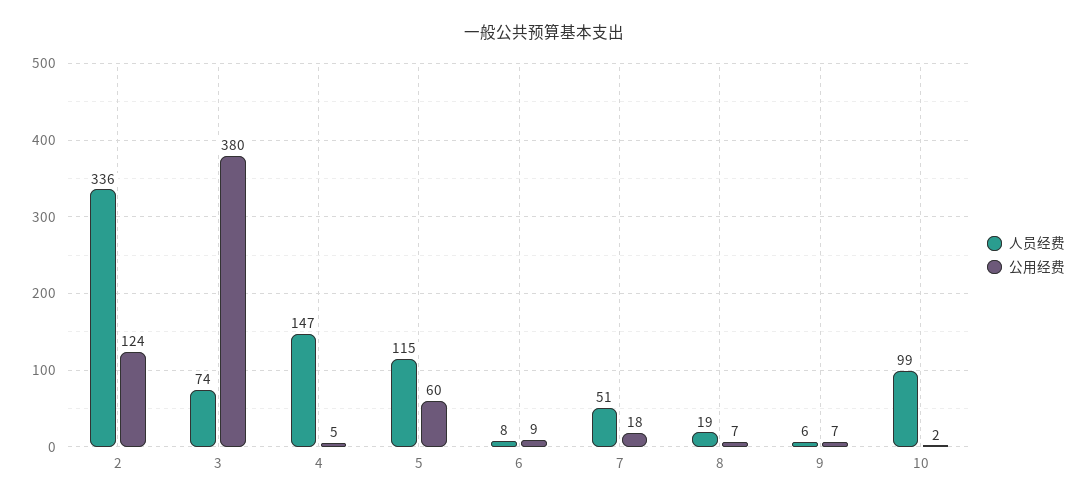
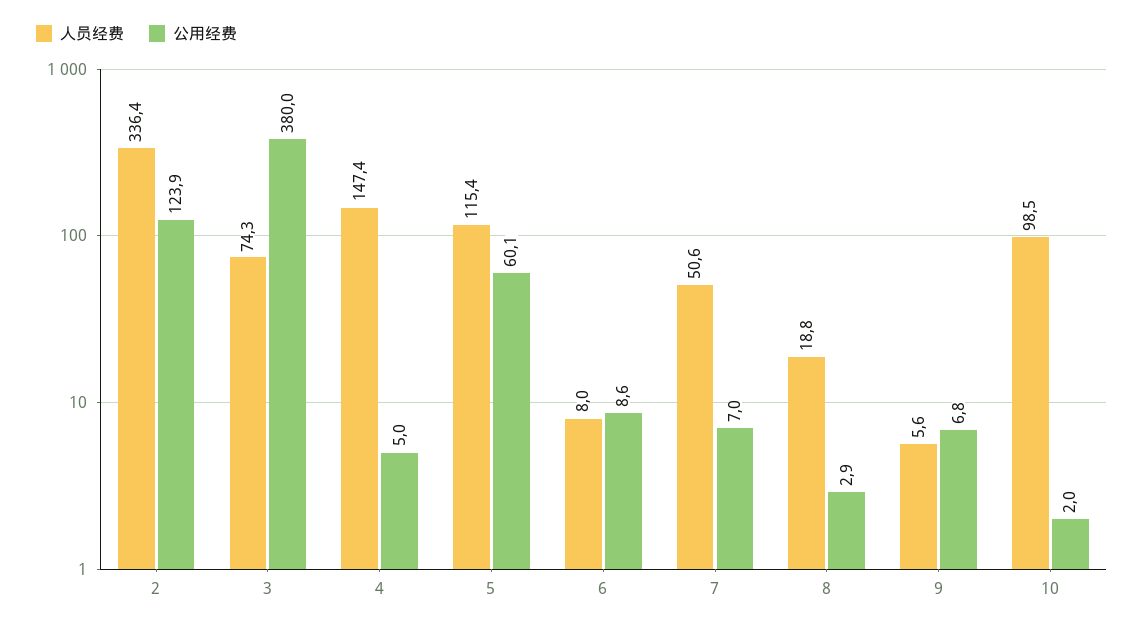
  {
    "人员经费": {
      "2": 336.4,
      "3": 74.3,
      "4": 147.4,
      "5": 115.4,
      "6": 8,
      "7": 50.6,
      "8": 18.8,
      "9": 5.6,
      "10": 98.5
    },
    "公用经费": {
      "2": 123.9,
      "3": 380,
      "4": 5,
      "5": 60.1,
      "6": 8.6,
-     "7": 18,
+     "7": 7,
-     "8": 7,
+     "8": 2.9,
      "9": 6.8,
      "10": 2
    }
  }

